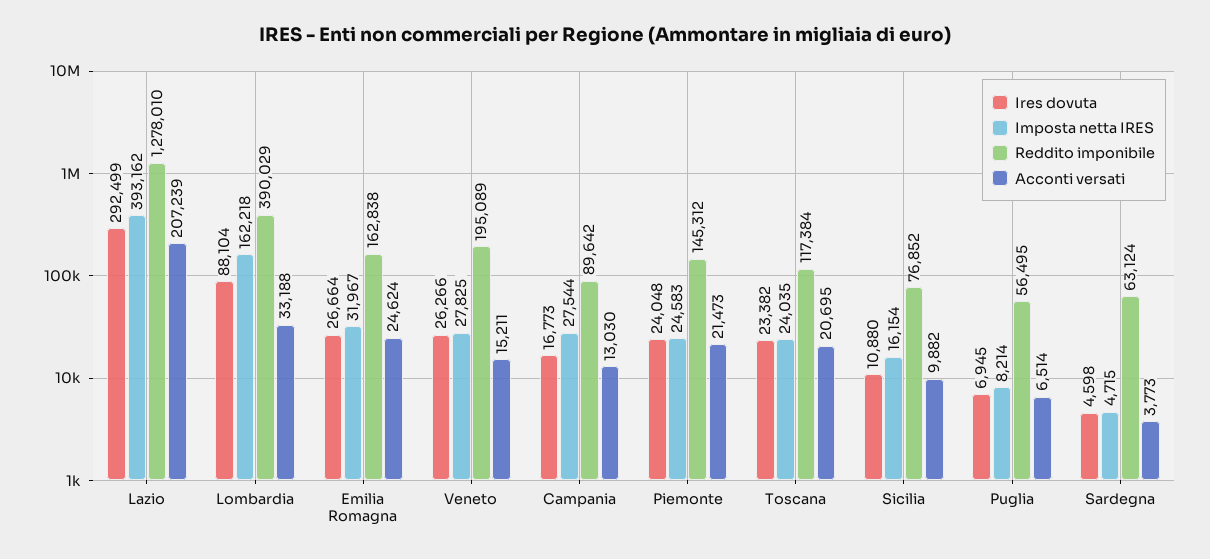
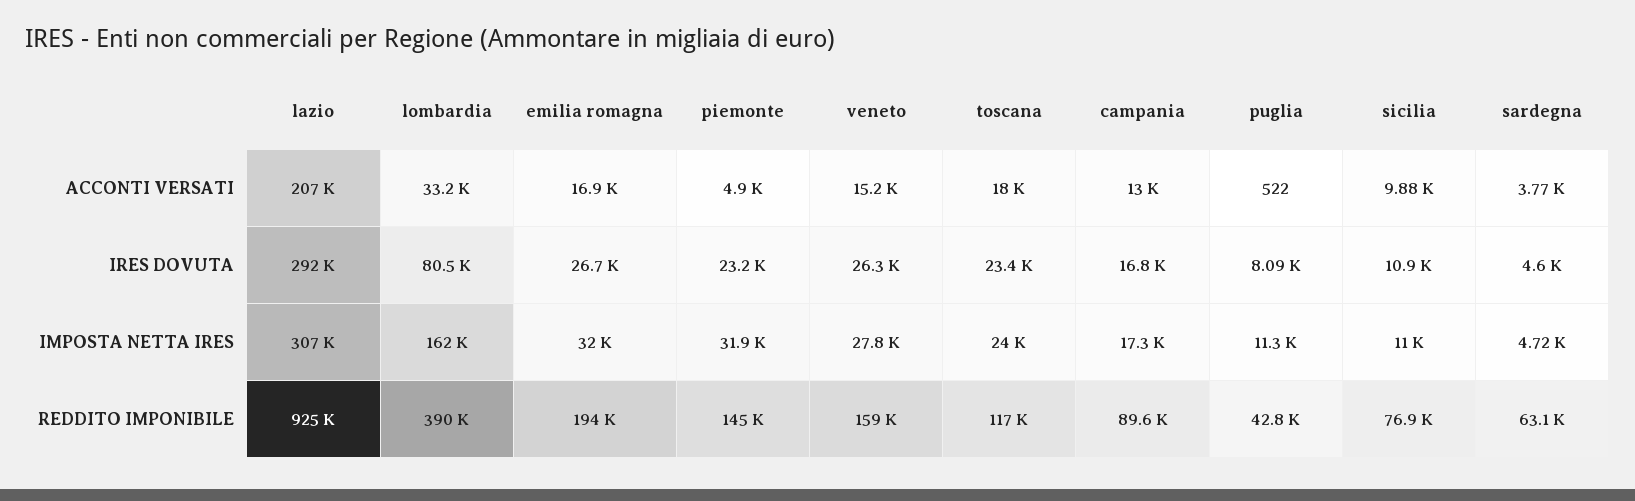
  {
    "Ires dovuta": {
      "Lazio": 292499,
-     "Lombardia": 88104,
+     "Lombardia": 80500,
      "Emilia Romagna": 26664,
      "Veneto": 26266,
      "Campania": 16773,
-     "Piemonte": 24048,
+     "Piemonte": 23200,
      "Toscana": 23382,
      "Sicilia": 10880,
-     "Puglia": 6945,
+     "Puglia": 8090,
      "Sardegna": 4598
    },
    "Imposta netta IRES": {
-     "Lazio": 393162,
+     "Lazio": 307000,
      "Lombardia": 162218,
      "Emilia Romagna": 31967,
      "Veneto": 27825,
-     "Campania": 27544,
+     "Campania": 17300,
-     "Piemonte": 24583,
+     "Piemonte": 31900,
      "Toscana": 24035,
-     "Sicilia": 16154,
+     "Sicilia": 11000,
-     "Puglia": 8214,
+     "Puglia": 11300,
      "Sardegna": 4715
    },
    "Reddito imponibile": {
-     "Lazio": 1278010,
+     "Lazio": 925000,
      "Lombardia": 390029,
-     "Emilia Romagna": 162838,
+     "Emilia Romagna": 194000,
-     "Veneto": 195089,
+     "Veneto": 159000,
      "Campania": 89642,
      "Piemonte": 145312,
      "Toscana": 117384,
      "Sicilia": 76852,
-     "Puglia": 56495,
+     "Puglia": 42800,
      "Sardegna": 63124
    },
    "Acconti versati": {
      "Lazio": 207239,
      "Lombardia": 33188,
-     "Emilia Romagna": 24624,
+     "Emilia Romagna": 16900,
      "Veneto": 15211,
      "Campania": 13030,
-     "Piemonte": 21473,
+     "Piemonte": 4900,
-     "Toscana": 20695,
+     "Toscana": 18000,
      "Sicilia": 9882,
-     "Puglia": 6514,
+     "Puglia": 522,
      "Sardegna": 3773
    }
  }

